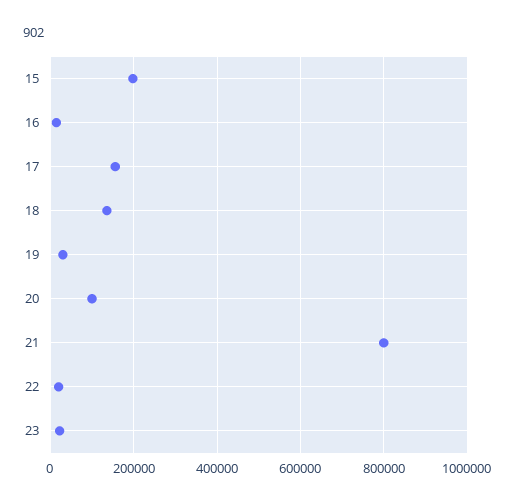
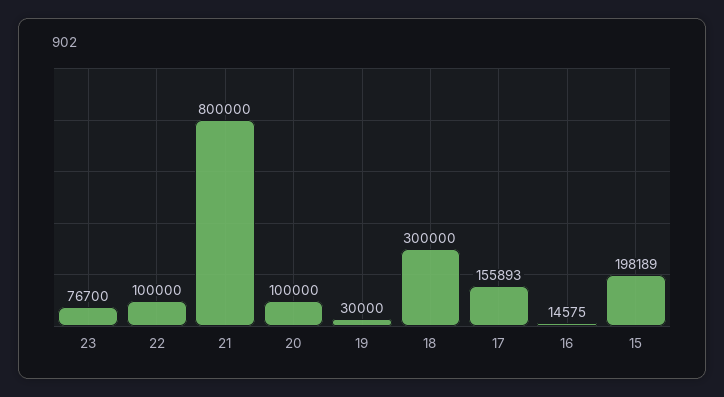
  {
    "15": 198189,
    "16": 14575,
    "17": 155893,
-   "18": 140000,
+   "18": 300000,
    "19": 30000,
    "20": 100000,
    "21": 800000,
-   "22": 20000,
+   "22": 100000,
-   "23": 20000
+   "23": 76700
  }

